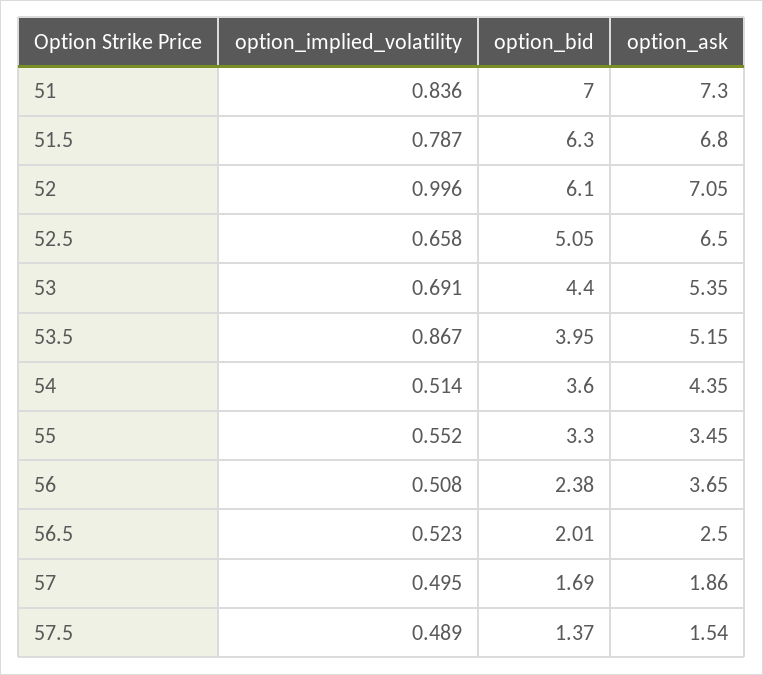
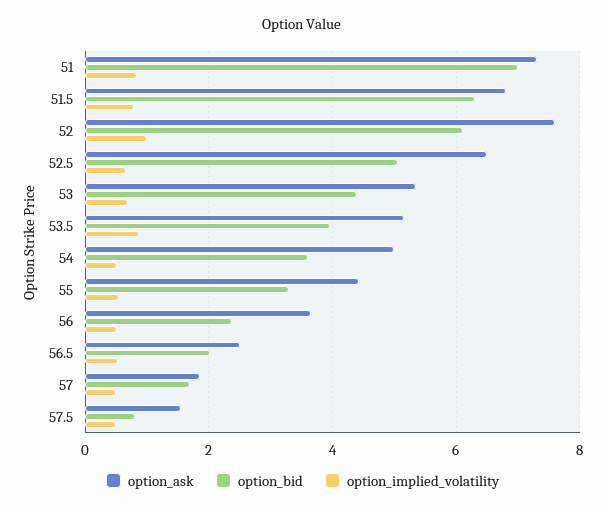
  {
    "option_implied_volatility": {
      "51": 0.836,
      "51.5": 0.787,
      "52": 0.996,
      "52.5": 0.658,
      "53": 0.691,
      "53.5": 0.867,
      "54": 0.514,
      "55": 0.552,
      "56": 0.508,
      "56.5": 0.523,
      "57": 0.495,
      "57.5": 0.489
    },
    "option_bid": {
      "51": 7,
      "51.5": 6.3,
      "52": 6.1,
      "52.5": 5.05,
      "53": 4.4,
      "53.5": 3.95,
      "54": 3.6,
      "55": 3.3,
      "56": 2.38,
      "56.5": 2.01,
      "57": 1.69,
-     "57.5": 1.37
+     "57.5": 0.8
    },
    "option_ask": {
      "51": 7.3,
      "51.5": 6.8,
-     "52": 7.05,
+     "52": 7.6,
      "52.5": 6.5,
      "53": 5.35,
      "53.5": 5.15,
-     "54": 4.35,
+     "54": 5,
-     "55": 3.45,
+     "55": 4.4,
      "56": 3.65,
      "56.5": 2.5,
      "57": 1.86,
      "57.5": 1.54
    }
  }

